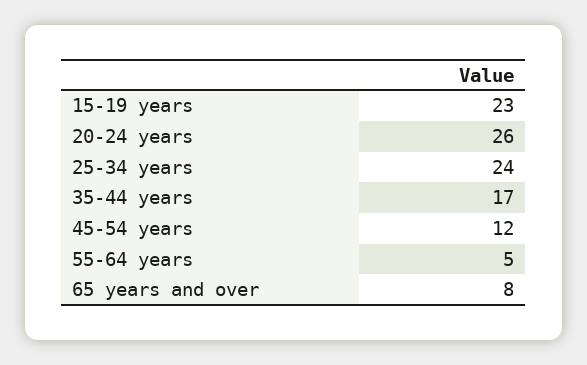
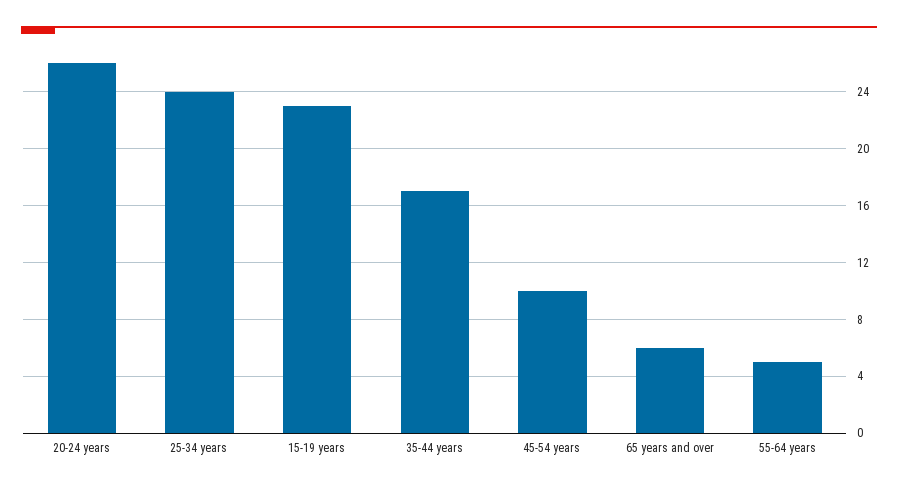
  {
    "15-19 years": 23,
    "20-24 years": 26,
    "25-34 years": 24,
    "35-44 years": 17,
-   "45-54 years": 12,
+   "45-54 years": 10,
    "55-64 years": 5,
-   "65 years and over": 8
+   "65 years and over": 6
  }

